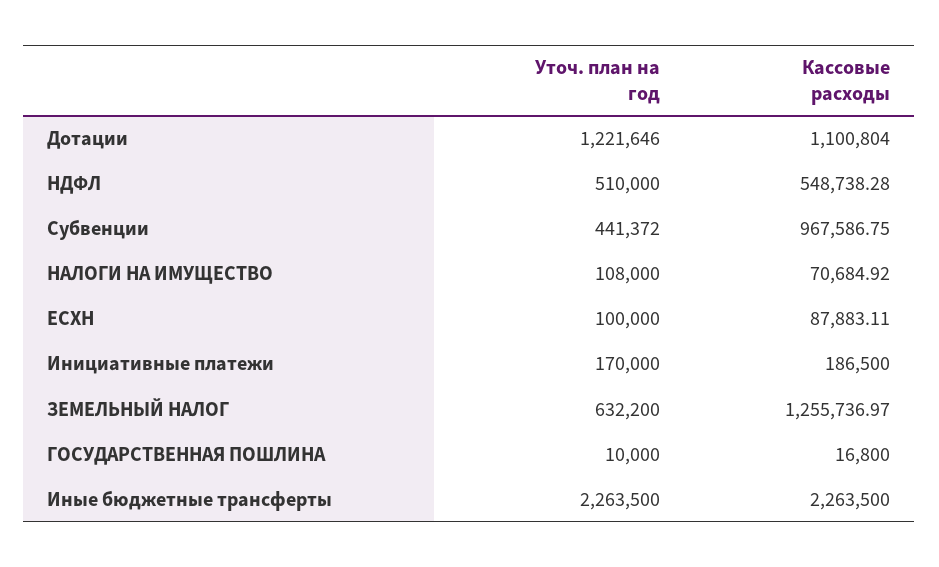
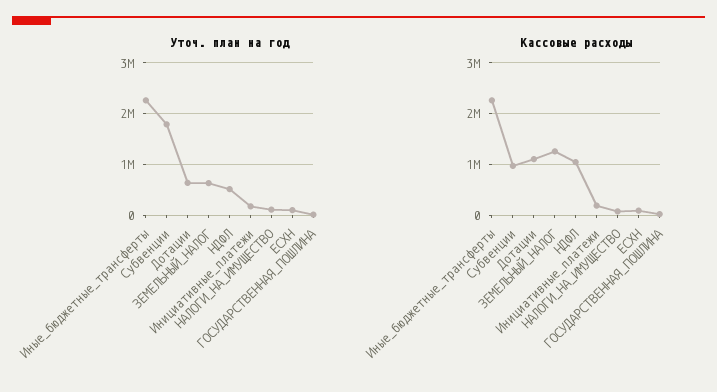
  {
    "Уточ. план на год": {
-     "Дотации": 1221646,
+     "Дотации": 600000,
      "НДФЛ": 510000,
-     "Субвенции": 441372,
+     "Субвенции": 1800000,
      "НАЛОГИ НА ИМУЩЕСТВО": 108000,
      "ЕСХН": 100000,
      "Инициативные платежи": 170000,
      "ЗЕМЕЛЬНЫЙ НАЛОГ": 632200,
      "ГОСУДАРСТВЕННАЯ ПОШЛИНА": 10000,
      "Иные бюджетные трансферты": 2263500
    },
    "Кассовые расходы": {
      "Дотации": 1100804,
-     "НДФЛ": 548738.28,
+     "НДФЛ": 1000000,
      "Субвенции": 967586.75,
      "НАЛОГИ НА ИМУЩЕСТВО": 70684.92,
      "ЕСХН": 87883.11,
      "Инициативные платежи": 186500,
      "ЗЕМЕЛЬНЫЙ НАЛОГ": 1255736.97,
      "ГОСУДАРСТВЕННАЯ ПОШЛИНА": 16800,
      "Иные бюджетные трансферты": 2263500
    }
  }

